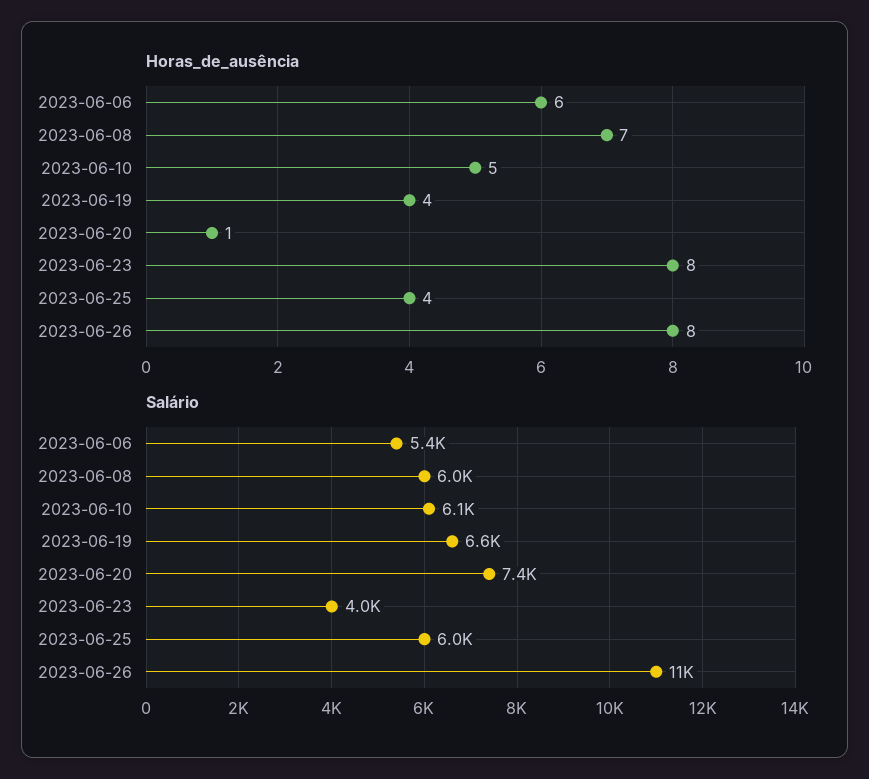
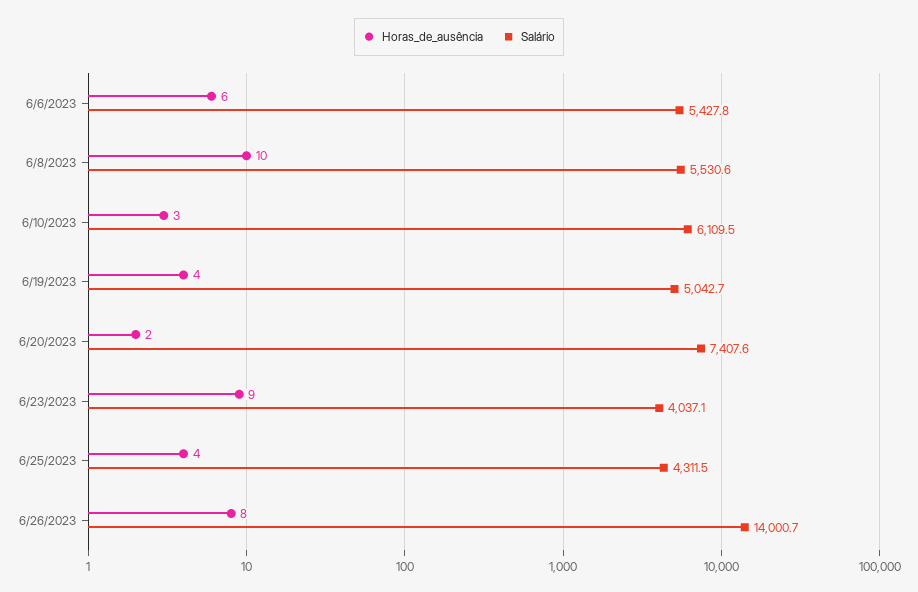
  {
    "Horas_de_ausência": {
      "2023-06-06": 6,
-     "2023-06-08": 7,
+     "2023-06-08": 10,
-     "2023-06-10": 5,
+     "2023-06-10": 3,
      "2023-06-19": 4,
-     "2023-06-20": 1,
+     "2023-06-20": 2,
-     "2023-06-23": 8,
+     "2023-06-23": 9,
      "2023-06-25": 4,
      "2023-06-26": 8
    },
    "Salário": {
      "2023-06-06": 5427.8,
-     "2023-06-08": 6000,
+     "2023-06-08": 5530.6,
      "2023-06-10": 6109.5,
-     "2023-06-19": 6600,
+     "2023-06-19": 5042.7,
      "2023-06-20": 7407.6,
      "2023-06-23": 4037.1,
-     "2023-06-25": 6000,
+     "2023-06-25": 4311.5,
-     "2023-06-26": 11000
+     "2023-06-26": 14000.7
    }
  }

